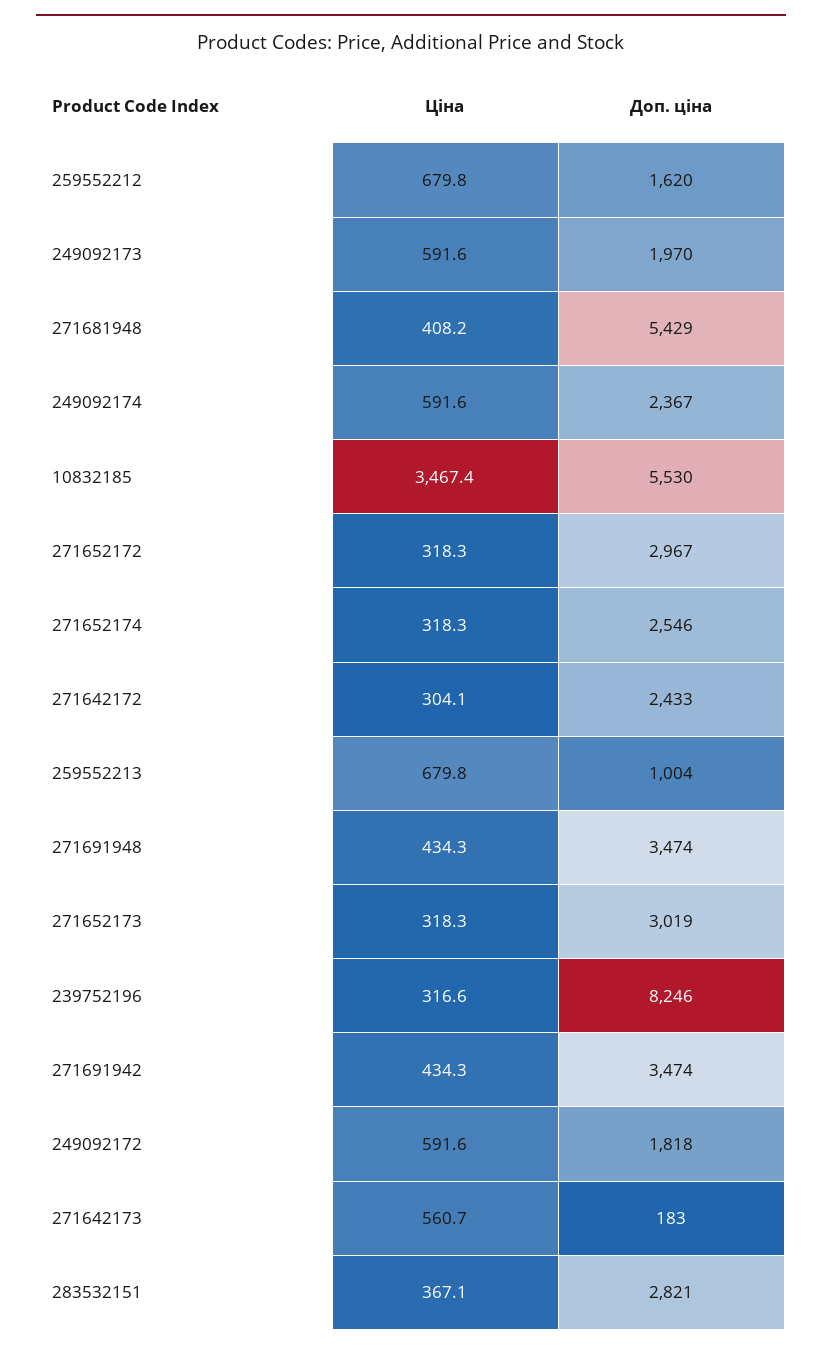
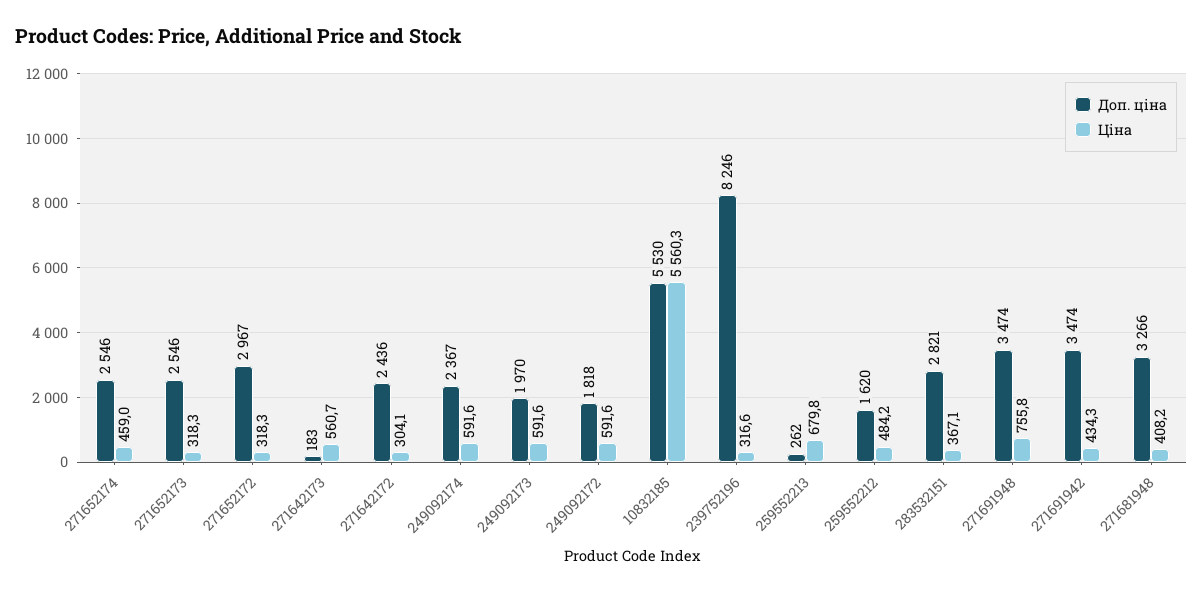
  {
    "Ціна": {
-     "259552212": 679.8,
+     "259552212": 484.2,
      "249092173": 591.6,
      "271681948": 408.2,
      "249092174": 591.6,
-     "10832185": 3467.4,
+     "10832185": 5560.3,
      "271652172": 318.3,
-     "271652174": 318.3,
+     "271652174": 459,
      "271642172": 304.1,
      "259552213": 679.8,
-     "271691948": 434.3,
+     "271691948": 755.8,
      "271652173": 318.3,
      "239752196": 316.6,
      "271691942": 434.3,
      "249092172": 591.6,
      "271642173": 560.7,
      "283532151": 367.1
    },
    "Доп. ціна": {
      "259552212": 1620,
      "249092173": 1970,
-     "271681948": 5429,
+     "271681948": 3266,
      "249092174": 2367,
      "10832185": 5530,
      "271652172": 2967,
      "271652174": 2546,
-     "271642172": 2433,
+     "271642172": 2436,
-     "259552213": 1004,
+     "259552213": 262,
      "271691948": 3474,
-     "271652173": 3019,
+     "271652173": 2546,
      "239752196": 8246,
      "271691942": 3474,
      "249092172": 1818,
      "271642173": 183,
      "283532151": 2821
    }
  }

